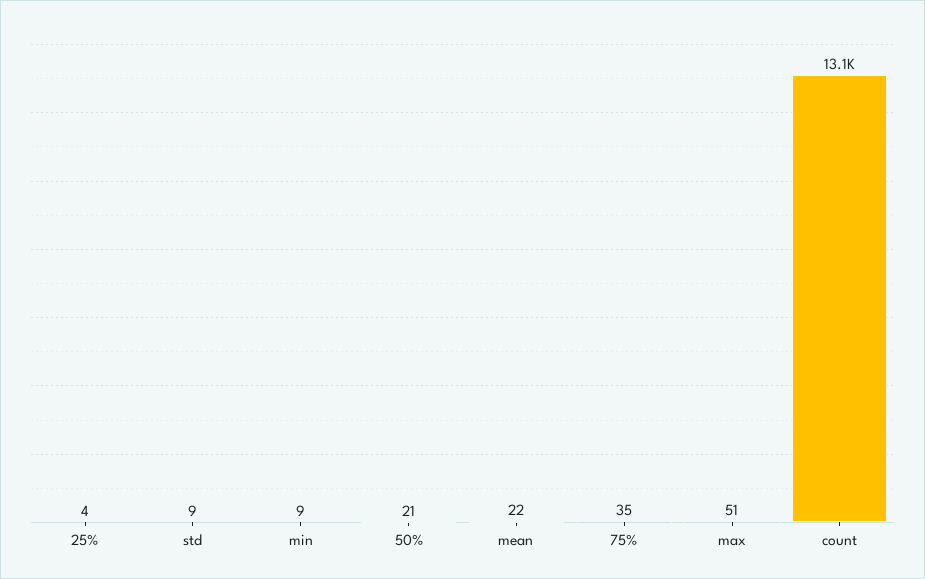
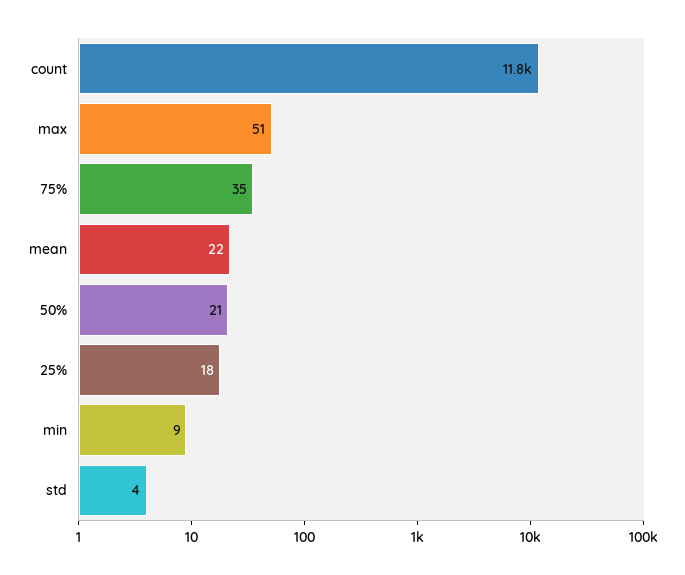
  {
-   "25%": 4,
+   "25%": 18,
-   "std": 9,
+   "std": 4,
    "min": 9,
    "50%": 21,
    "mean": 22,
    "75%": 35,
    "max": 51,
-   "count": 13100
+   "count": 11800
  }

